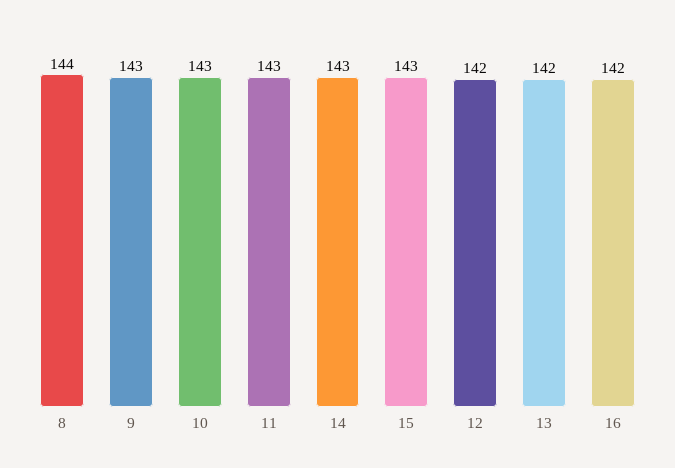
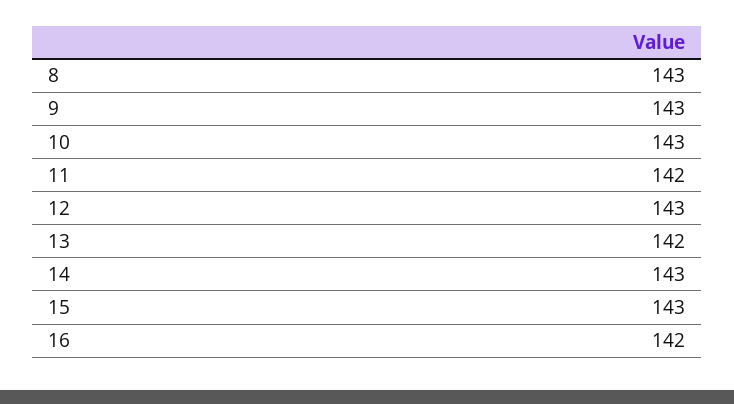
  {
-   "8": 144,
+   "8": 143,
    "9": 143,
    "10": 143,
-   "11": 143,
+   "11": 142,
    "14": 143,
    "15": 143,
-   "12": 142,
+   "12": 143,
    "13": 142,
    "16": 142
  }

